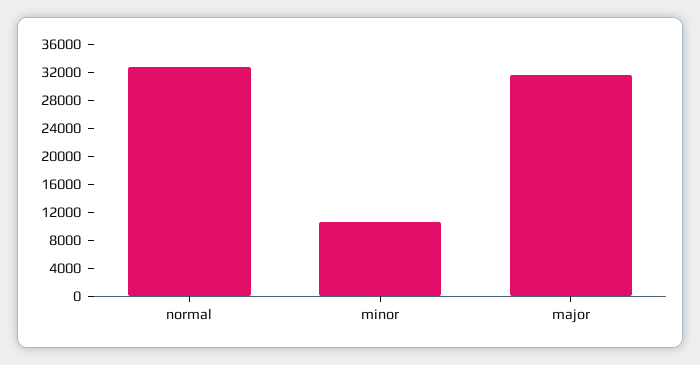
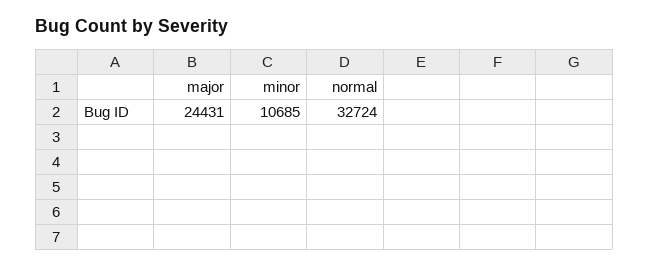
  {
    "normal": 32724,
    "minor": 10685,
-   "major": 32000
+   "major": 24431
  }

